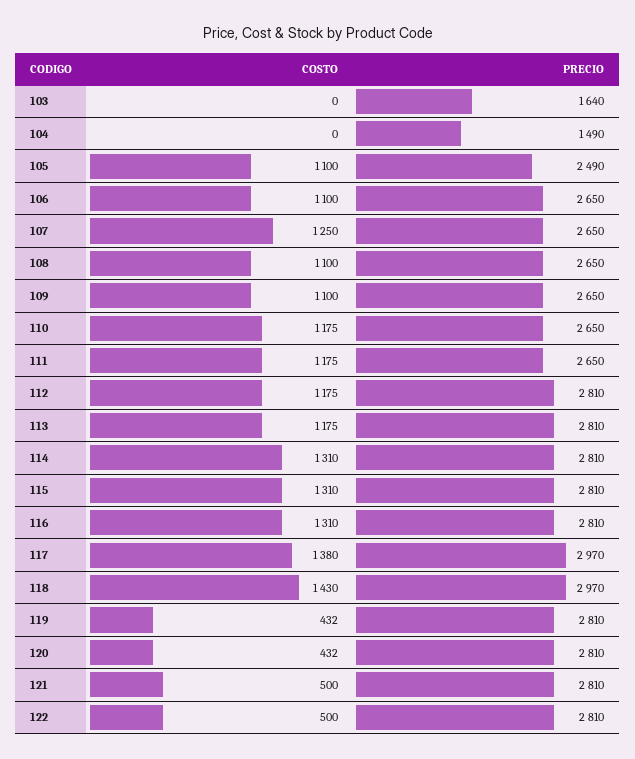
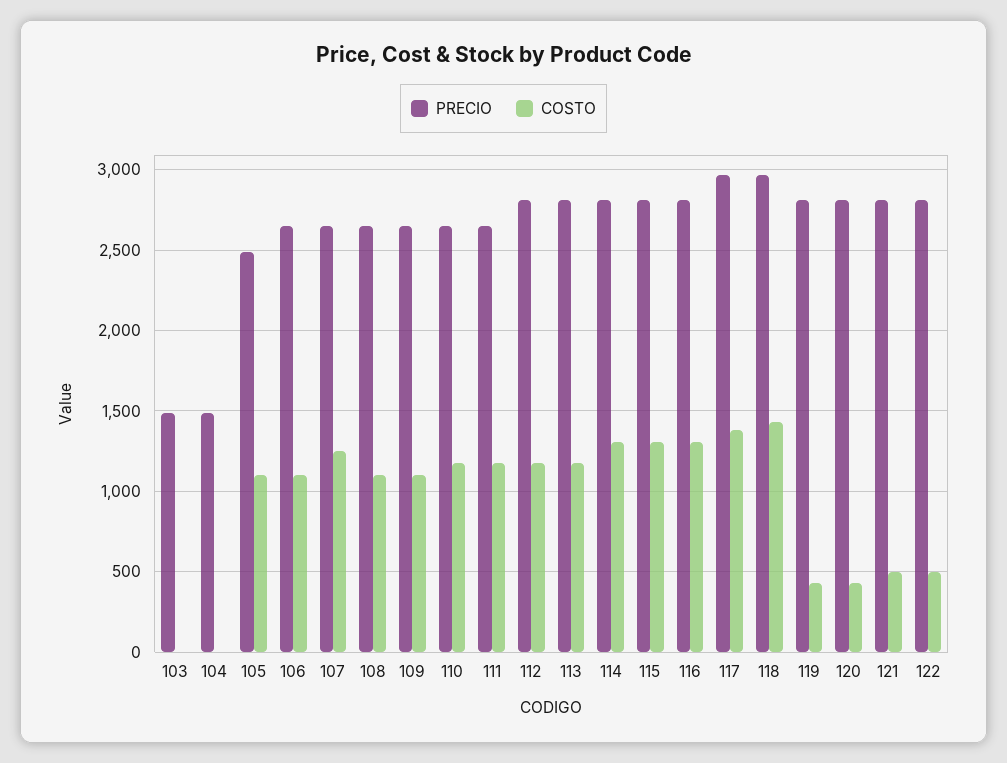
  {
    "COSTO": {
      "103": 0,
      "104": 0,
      "105": 1100,
      "106": 1100,
      "107": 1250,
      "108": 1100,
      "109": 1100,
      "110": 1175,
      "111": 1175,
      "112": 1175,
      "113": 1175,
      "114": 1310,
      "115": 1310,
      "116": 1310,
      "117": 1380,
      "118": 1430,
      "119": 432,
      "120": 432,
      "121": 500,
      "122": 500
    },
    "PRECIO": {
-     "103": 1640,
+     "103": 1500,
      "104": 1490,
      "105": 2490,
      "106": 2650,
      "107": 2650,
      "108": 2650,
      "109": 2650,
      "110": 2650,
      "111": 2650,
      "112": 2810,
      "113": 2810,
      "114": 2810,
      "115": 2810,
      "116": 2810,
      "117": 2970,
      "118": 2970,
      "119": 2810,
      "120": 2810,
      "121": 2810,
      "122": 2810
    }
  }

